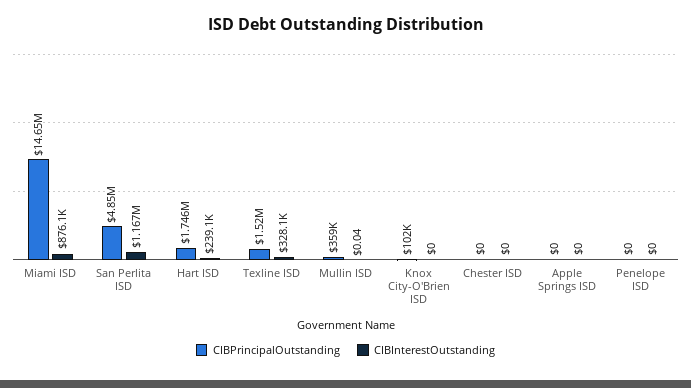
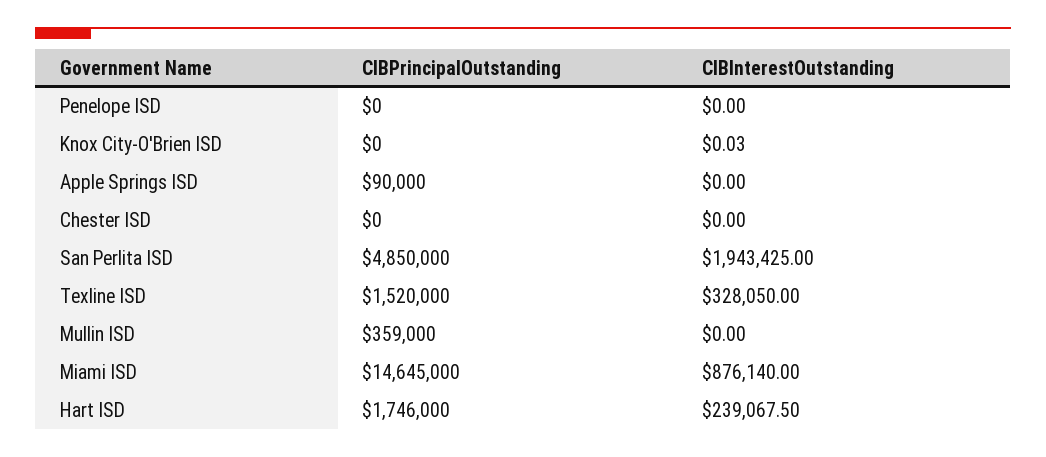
  {
    "CIBPrincipalOutstanding": {
      "Miami ISD": 14645000,
      "San Perlita ISD": 4850000,
      "Hart ISD": 1746000,
      "Texline ISD": 1520000,
      "Mullin ISD": 359000,
-     "Knox City-O'Brien ISD": 102000,
+     "Knox City-O'Brien ISD": 0,
      "Chester ISD": 0,
-     "Apple Springs ISD": 0,
+     "Apple Springs ISD": 90000,
      "Penelope ISD": 0
    },
    "CIBInterestOutstanding": {
      "Miami ISD": 876140,
-     "San Perlita ISD": 1167000,
+     "San Perlita ISD": 1943425,
      "Hart ISD": 239067.5,
      "Texline ISD": 328050,
-     "Mullin ISD": 0.04,
+     "Mullin ISD": 0,
-     "Knox City-O'Brien ISD": 0,
+     "Knox City-O'Brien ISD": 0.03,
      "Chester ISD": 0,
      "Apple Springs ISD": 0,
      "Penelope ISD": 0
    }
  }

